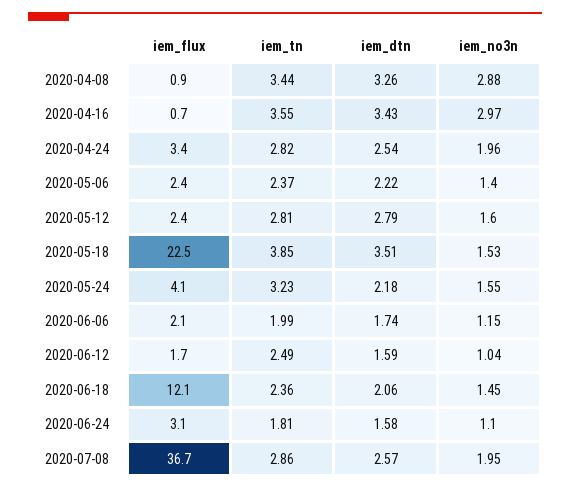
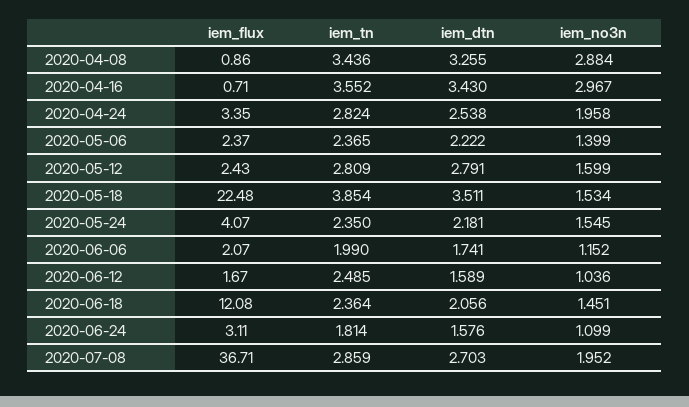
  {
    "iem_flux": {
      "2020-04-08": 0.86,
      "2020-04-16": 0.71,
      "2020-04-24": 3.35,
      "2020-05-06": 2.37,
      "2020-05-12": 2.43,
      "2020-05-18": 22.48,
      "2020-05-24": 4.07,
      "2020-06-06": 2.07,
      "2020-06-12": 1.67,
      "2020-06-18": 12.08,
      "2020-06-24": 3.11,
      "2020-07-08": 36.71
    },
    "iem_tn": {
      "2020-04-08": 3.436,
      "2020-04-16": 3.552,
      "2020-04-24": 2.824,
      "2020-05-06": 2.365,
      "2020-05-12": 2.809,
      "2020-05-18": 3.854,
-     "2020-05-24": 3.23,
+     "2020-05-24": 2.35,
      "2020-06-06": 1.99,
      "2020-06-12": 2.485,
      "2020-06-18": 2.364,
      "2020-06-24": 1.814,
      "2020-07-08": 2.859
    },
    "iem_dtn": {
      "2020-04-08": 3.255,
      "2020-04-16": 3.43,
      "2020-04-24": 2.538,
      "2020-05-06": 2.222,
      "2020-05-12": 2.791,
      "2020-05-18": 3.511,
      "2020-05-24": 2.181,
      "2020-06-06": 1.741,
      "2020-06-12": 1.589,
      "2020-06-18": 2.056,
      "2020-06-24": 1.576,
-     "2020-07-08": 2.57
+     "2020-07-08": 2.703
    },
    "iem_no3n": {
      "2020-04-08": 2.884,
      "2020-04-16": 2.967,
      "2020-04-24": 1.958,
      "2020-05-06": 1.399,
      "2020-05-12": 1.599,
      "2020-05-18": 1.534,
      "2020-05-24": 1.545,
      "2020-06-06": 1.152,
      "2020-06-12": 1.036,
      "2020-06-18": 1.451,
      "2020-06-24": 1.099,
      "2020-07-08": 1.952
    }
  }

